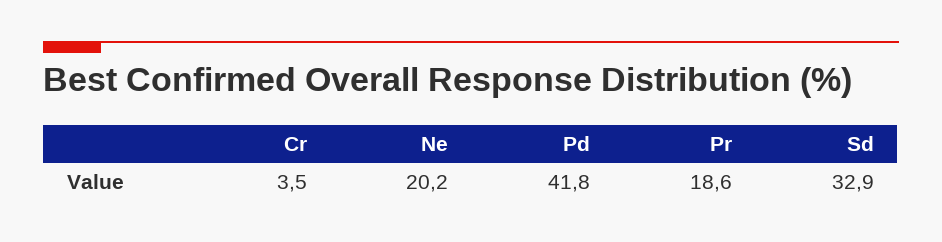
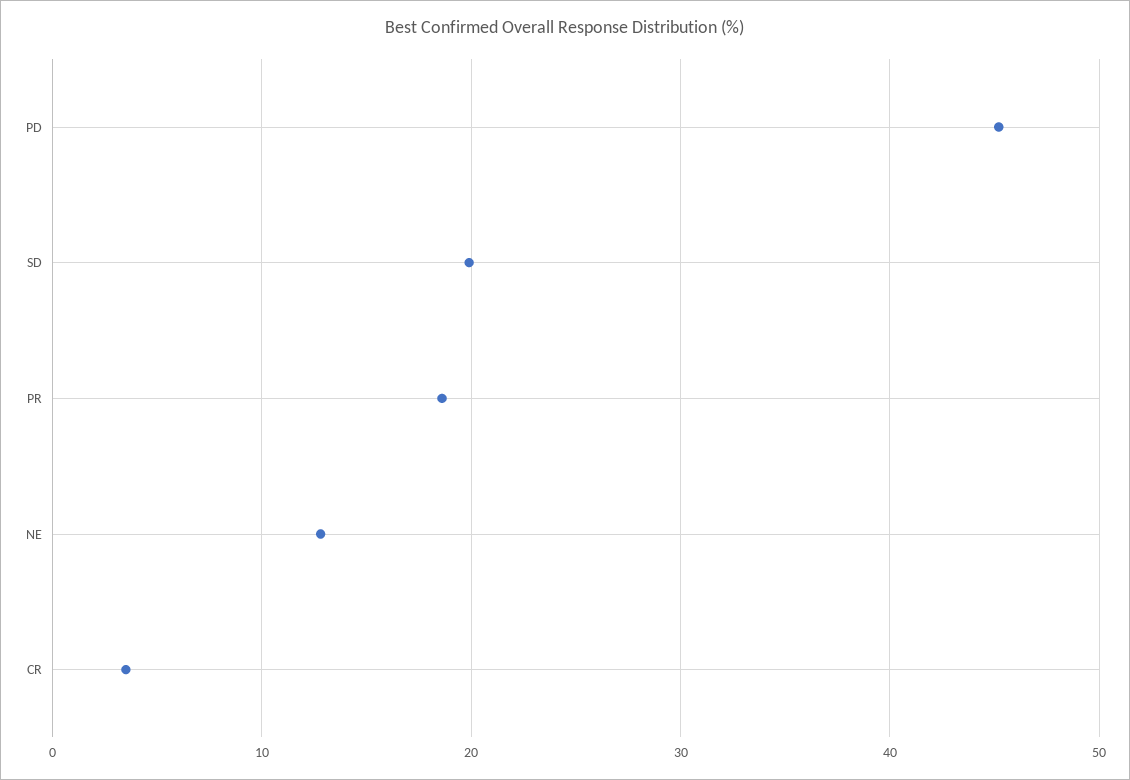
  {
    "Cr": 3.5,
-   "Ne": 20.2,
+   "Ne": 13,
-   "Pd": 41.8,
+   "Pd": 45,
    "Pr": 18.6,
-   "Sd": 32.9
+   "Sd": 20
  }

